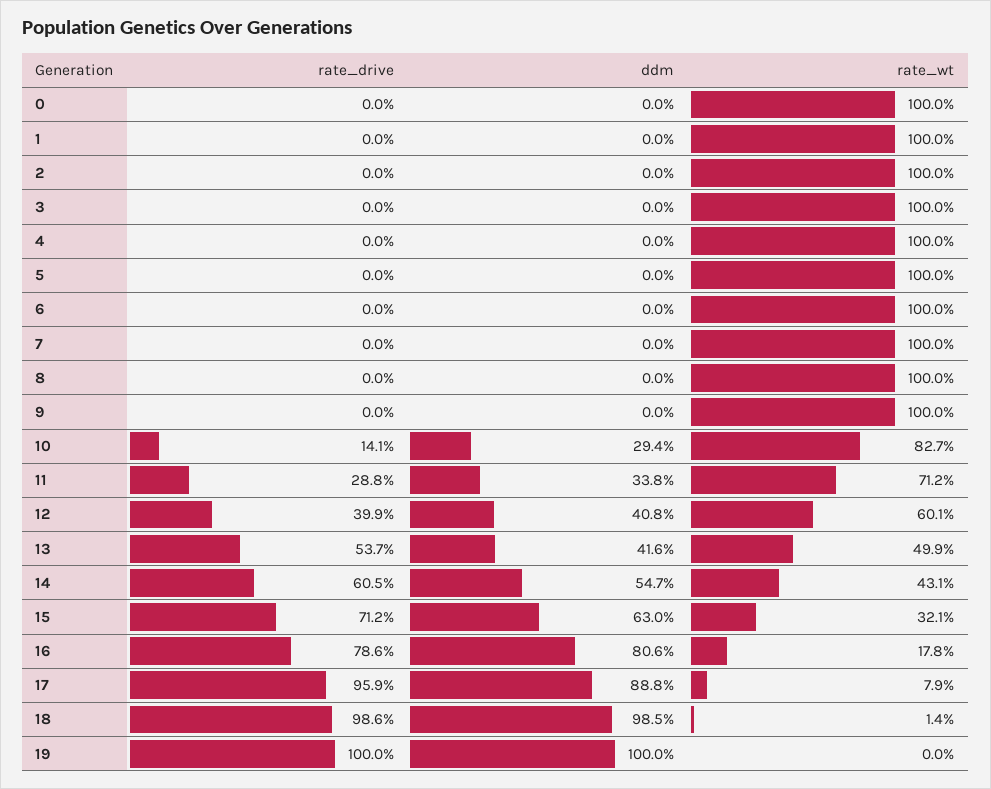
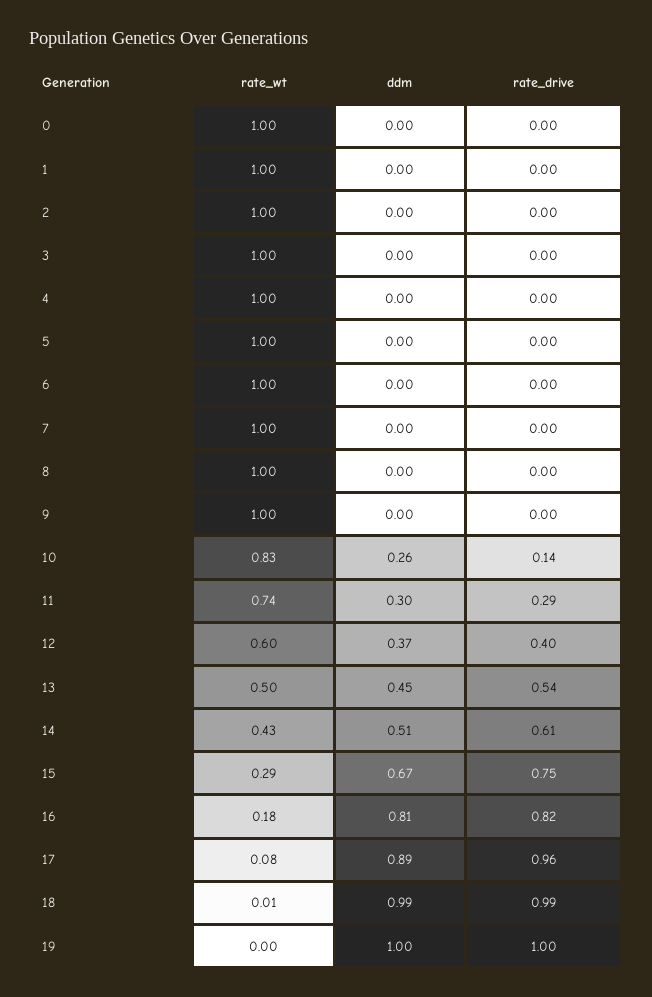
  {
    "rate_drive": {
      "0": 0,
      "1": 0,
      "2": 0,
      "3": 0,
      "4": 0,
      "5": 0,
      "6": 0,
      "7": 0,
      "8": 0,
      "9": 0,
      "10": 0.141,
      "11": 0.288,
      "12": 0.399,
      "13": 0.537,
      "14": 0.605,
-     "15": 0.712,
+     "15": 0.75,
-     "16": 0.786,
+     "16": 0.82,
      "17": 0.959,
      "18": 0.986,
      "19": 1
    },
    "ddm": {
      "0": 0,
      "1": 0,
      "2": 0,
      "3": 0,
      "4": 0,
      "5": 0,
      "6": 0,
      "7": 0,
      "8": 0,
      "9": 0,
-     "10": 0.294,
+     "10": 0.26,
-     "11": 0.338,
+     "11": 0.3,
-     "12": 0.408,
+     "12": 0.37,
-     "13": 0.416,
+     "13": 0.45,
-     "14": 0.547,
+     "14": 0.51,
-     "15": 0.63,
+     "15": 0.67,
      "16": 0.806,
      "17": 0.888,
      "18": 0.985,
      "19": 1
    },
    "rate_wt": {
      "0": 1,
      "1": 1,
      "2": 1,
      "3": 1,
      "4": 1,
      "5": 1,
      "6": 1,
      "7": 1,
      "8": 1,
      "9": 1,
      "10": 0.827,
-     "11": 0.712,
+     "11": 0.74,
      "12": 0.601,
      "13": 0.499,
      "14": 0.431,
-     "15": 0.321,
+     "15": 0.29,
      "16": 0.178,
      "17": 0.079,
      "18": 0.014,
      "19": 0
    }
  }

